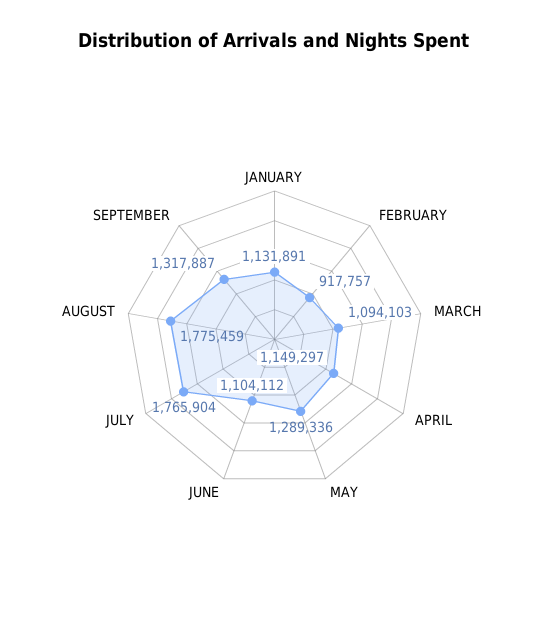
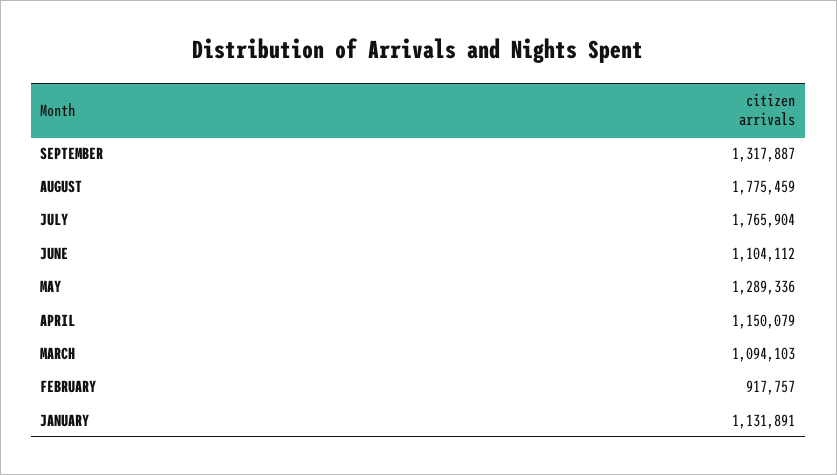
  {
    "JANUARY": 1131891,
    "FEBRUARY": 917757,
    "MARCH": 1094103,
-   "APRIL": 1149297,
+   "APRIL": 1150079,
    "MAY": 1289336,
    "JUNE": 1104112,
    "JULY": 1765904,
    "AUGUST": 1775459,
    "SEPTEMBER": 1317887
  }

